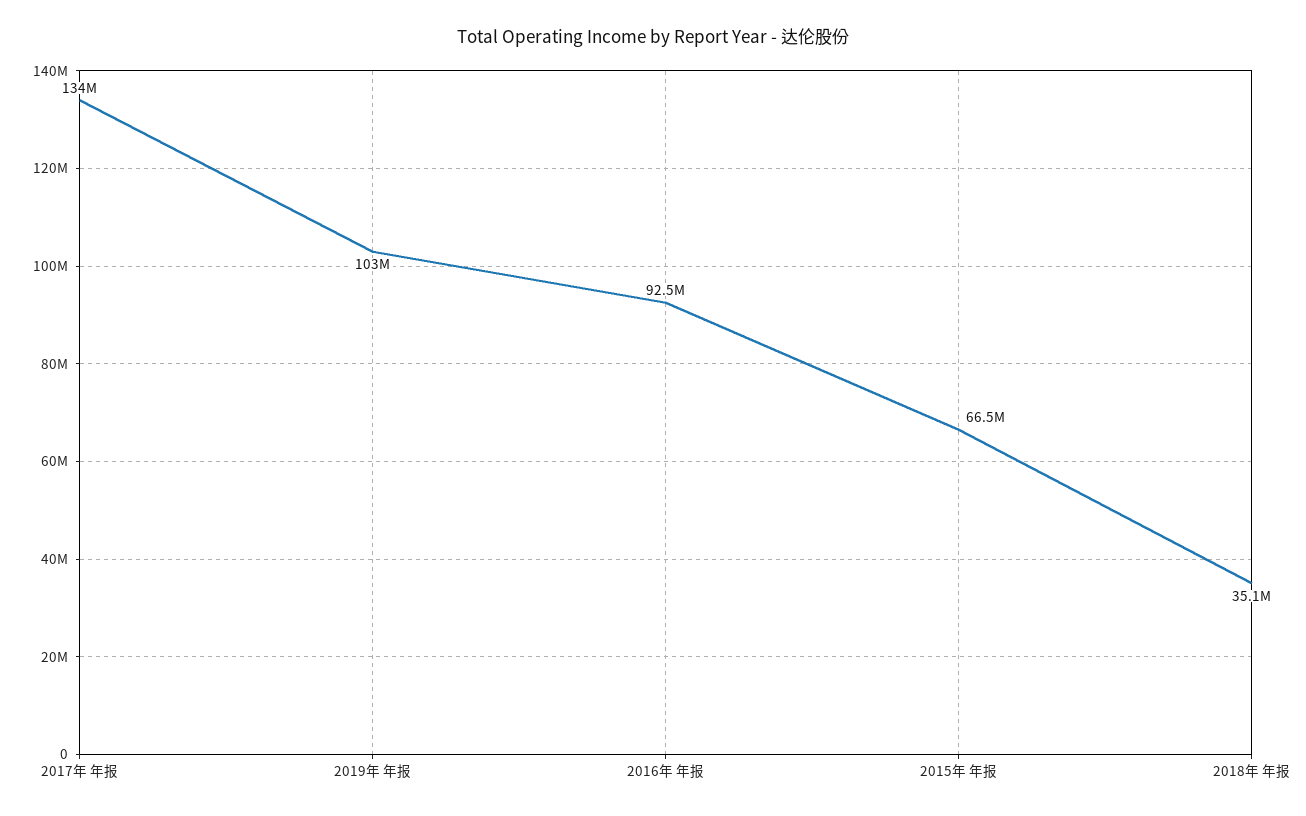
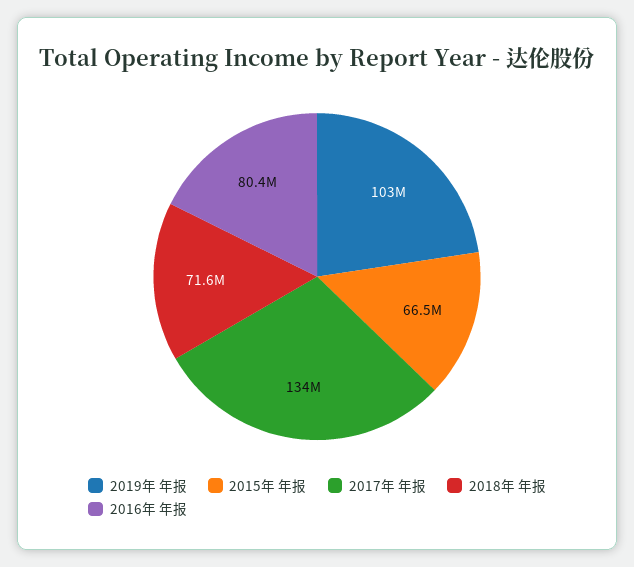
  {
    "2017年 年报": 134000000,
    "2019年 年报": 103000000,
-   "2016年 年报": 92500000,
+   "2016年 年报": 80400000,
    "2015年 年报": 66500000,
-   "2018年 年报": 35100000
+   "2018年 年报": 71600000
  }

